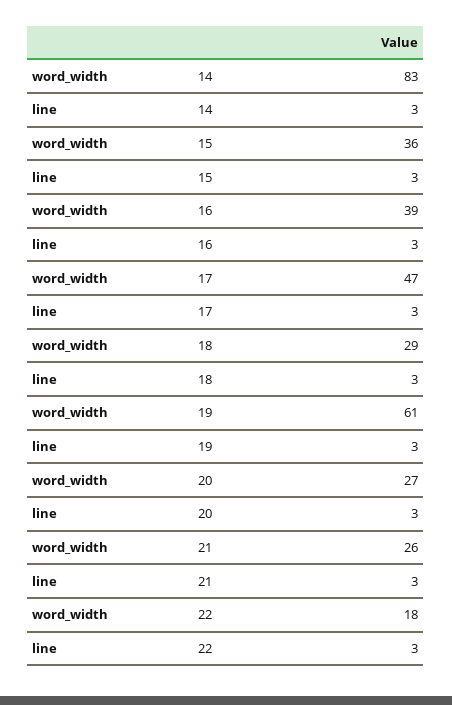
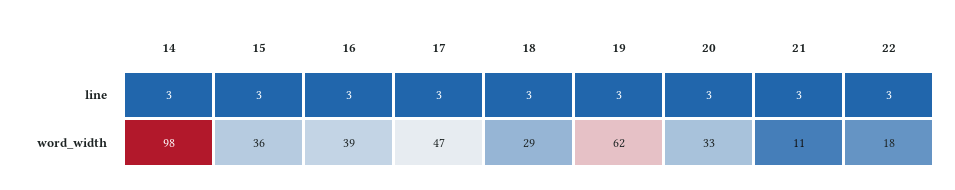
  {
    "word_width": {
-     "14": 83,
+     "14": 98,
      "15": 36,
      "16": 39,
      "17": 47,
      "18": 29,
-     "19": 61,
+     "19": 62,
-     "20": 27,
+     "20": 33,
-     "21": 26,
+     "21": 11,
      "22": 18
    },
    "line": {
      "14": 3,
      "15": 3,
      "16": 3,
      "17": 3,
      "18": 3,
      "19": 3,
      "20": 3,
      "21": 3,
      "22": 3
    }
  }

